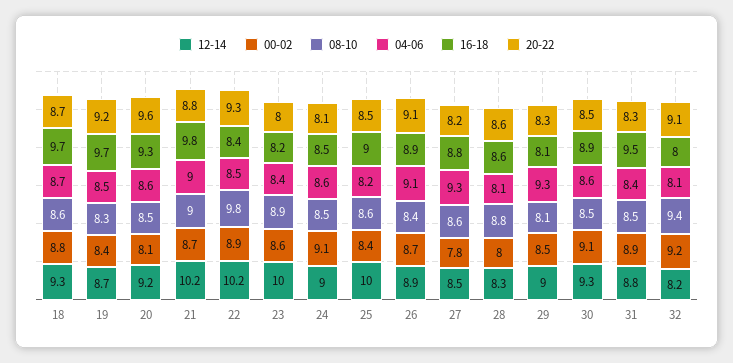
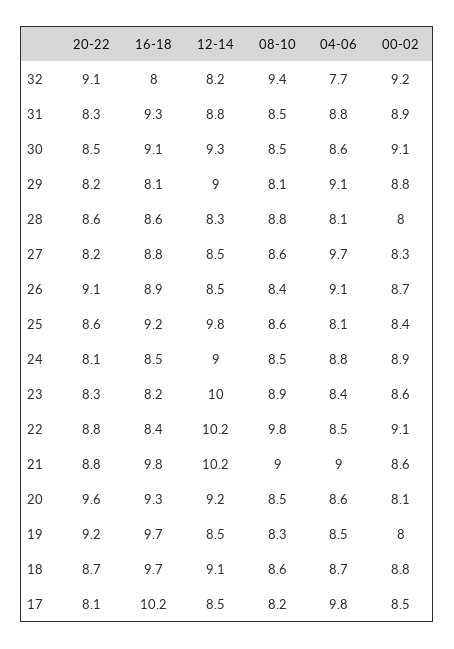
  {
    "12-14": {
-     "18": 9.3,
+     "18": 9.1,
-     "19": 8.7,
+     "19": 8.5,
      "20": 9.2,
      "21": 10.2,
      "22": 10.2,
      "23": 10,
      "24": 9,
-     "25": 10,
+     "25": 9.8,
-     "26": 8.9,
+     "26": 8.5,
      "27": 8.5,
      "28": 8.3,
      "29": 9,
      "30": 9.3,
      "31": 8.8,
-     "32": 8.2
+     "32": 8.2,
+     "17": 8.5
    },
    "00-02": {
      "18": 8.8,
-     "19": 8.4,
+     "19": 8,
      "20": 8.1,
-     "21": 8.7,
+     "21": 8.6,
-     "22": 8.9,
+     "22": 9.1,
      "23": 8.6,
-     "24": 9.1,
+     "24": 8.9,
      "25": 8.4,
      "26": 8.7,
-     "27": 7.8,
+     "27": 8.3,
      "28": 8,
-     "29": 8.5,
+     "29": 8.8,
      "30": 9.1,
      "31": 8.9,
-     "32": 9.2
+     "32": 9.2,
+     "17": 8.5
    },
    "08-10": {
      "18": 8.6,
      "19": 8.3,
      "20": 8.5,
      "21": 9,
      "22": 9.8,
      "23": 8.9,
      "24": 8.5,
      "25": 8.6,
      "26": 8.4,
      "27": 8.6,
      "28": 8.8,
      "29": 8.1,
      "30": 8.5,
      "31": 8.5,
-     "32": 9.4
+     "32": 9.4,
+     "17": 8.2
    },
    "04-06": {
      "18": 8.7,
      "19": 8.5,
      "20": 8.6,
      "21": 9,
      "22": 8.5,
      "23": 8.4,
-     "24": 8.6,
+     "24": 8.8,
-     "25": 8.2,
+     "25": 8.1,
      "26": 9.1,
-     "27": 9.3,
+     "27": 9.7,
      "28": 8.1,
-     "29": 9.3,
+     "29": 9.1,
      "30": 8.6,
-     "31": 8.4,
+     "31": 8.8,
-     "32": 8.1
+     "32": 7.7,
+     "17": 9.8
    },
    "16-18": {
      "18": 9.7,
      "19": 9.7,
      "20": 9.3,
      "21": 9.8,
      "22": 8.4,
      "23": 8.2,
      "24": 8.5,
-     "25": 9,
+     "25": 9.2,
      "26": 8.9,
      "27": 8.8,
      "28": 8.6,
      "29": 8.1,
-     "30": 8.9,
+     "30": 9.1,
-     "31": 9.5,
+     "31": 9.3,
-     "32": 8
+     "32": 8,
+     "17": 10.2
    },
    "20-22": {
      "18": 8.7,
      "19": 9.2,
      "20": 9.6,
      "21": 8.8,
-     "22": 9.3,
+     "22": 8.8,
-     "23": 8,
+     "23": 8.3,
      "24": 8.1,
-     "25": 8.5,
+     "25": 8.6,
      "26": 9.1,
      "27": 8.2,
      "28": 8.6,
-     "29": 8.3,
+     "29": 8.2,
      "30": 8.5,
      "31": 8.3,
-     "32": 9.1
+     "32": 9.1,
+     "17": 8.1
    }
  }

